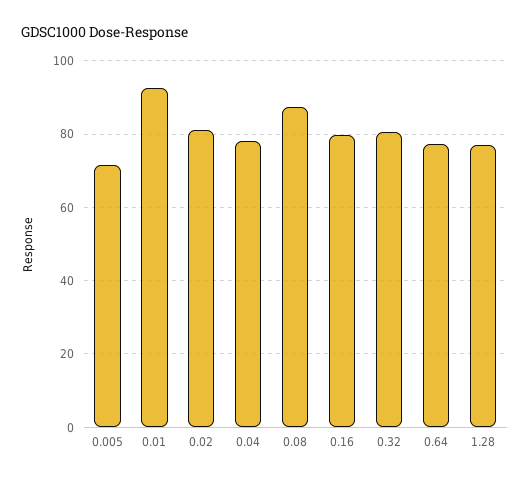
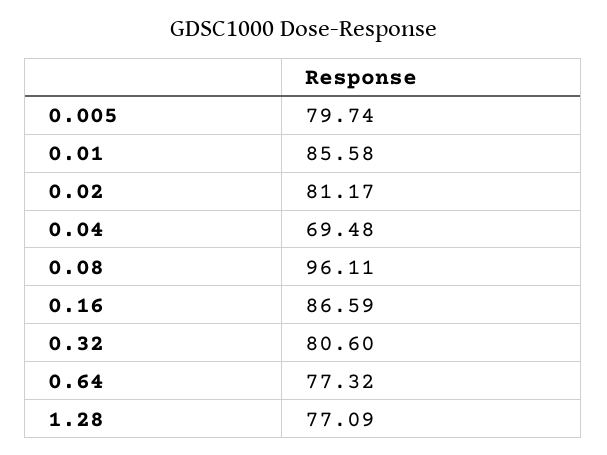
  {
-   "0.005": 72,
+   "0.005": 79.74,
-   "0.01": 92,
+   "0.01": 85.58,
    "0.02": 81.17,
-   "0.04": 78,
+   "0.04": 69.48,
-   "0.08": 88,
+   "0.08": 96.11,
-   "0.16": 80,
+   "0.16": 86.59,
    "0.32": 80.6,
    "0.64": 77.32,
    "1.28": 77.09
  }

